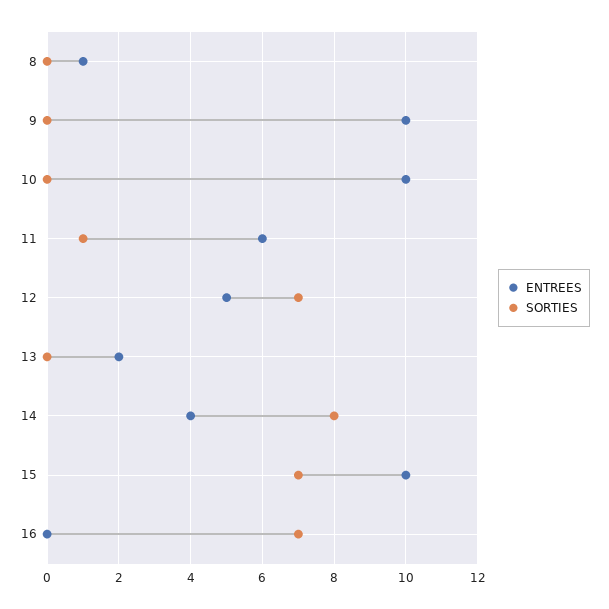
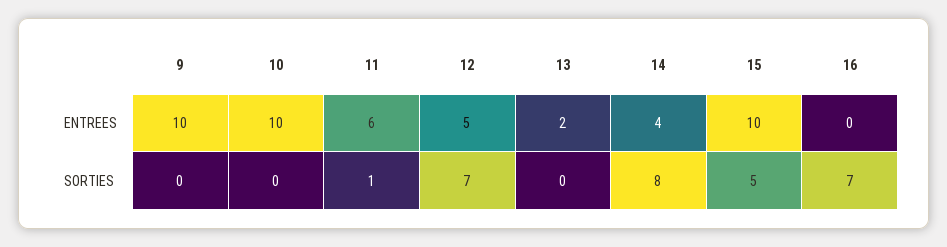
  {
    "ENTREES": {
-     "8": 1,
      "9": 10,
      "10": 10,
      "11": 6,
      "12": 5,
      "13": 2,
      "14": 4,
      "15": 10,
      "16": 0
    },
    "SORTIES": {
-     "8": 0,
      "9": 0,
      "10": 0,
      "11": 1,
      "12": 7,
      "13": 0,
      "14": 8,
-     "15": 7,
+     "15": 5,
      "16": 7
    }
  }

